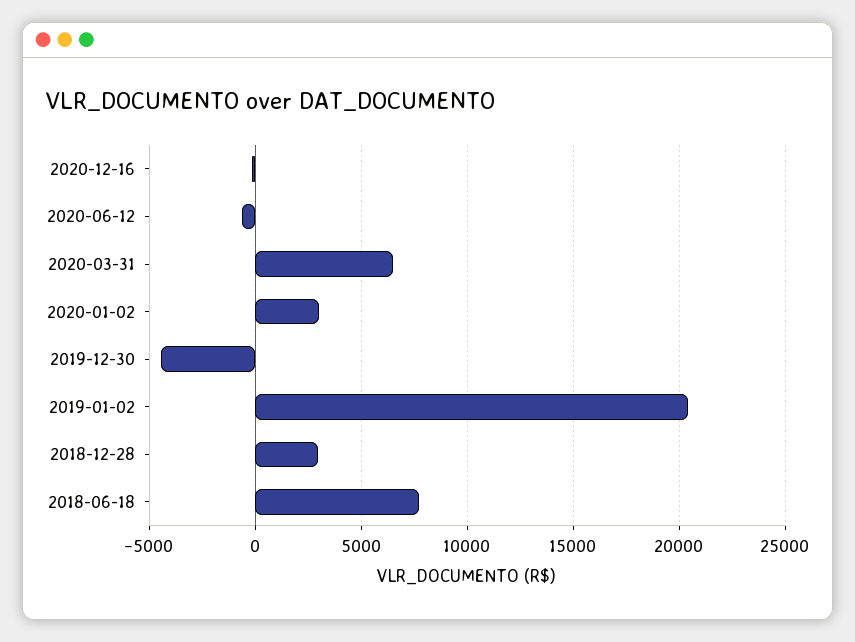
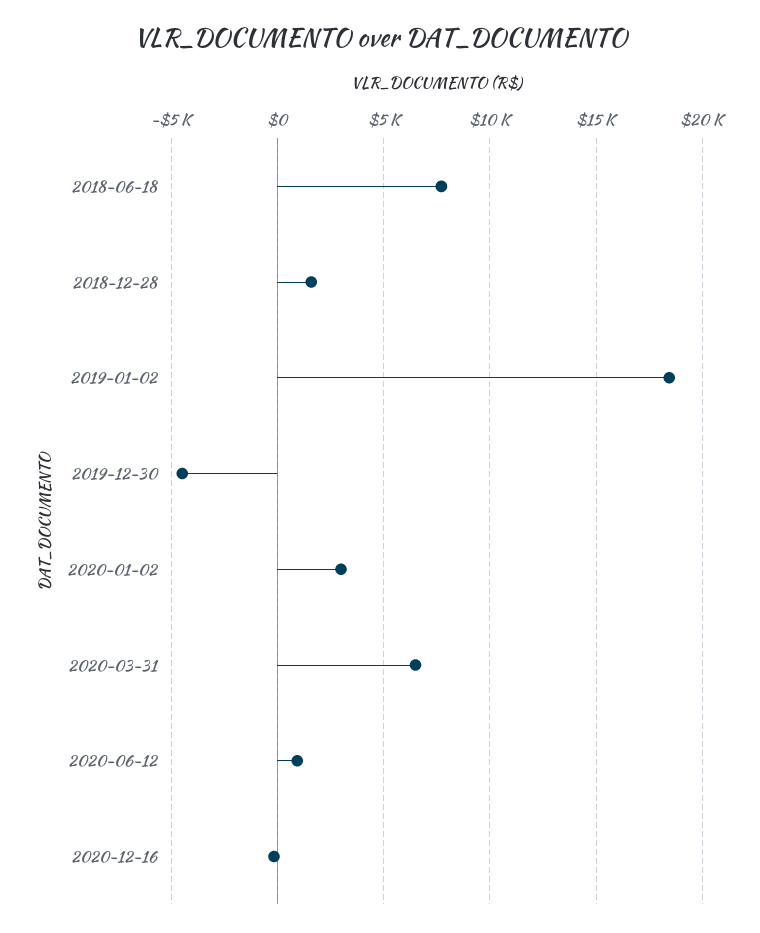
  {
    "2020-12-16": 0,
-   "2020-06-12": -500,
+   "2020-06-12": 1000,
    "2020-03-31": 6500,
    "2020-01-02": 3000,
    "2019-12-30": -4500,
-   "2019-01-02": 20500,
+   "2019-01-02": 18500,
-   "2018-12-28": 3000,
+   "2018-12-28": 1500,
    "2018-06-18": 7500
  }

